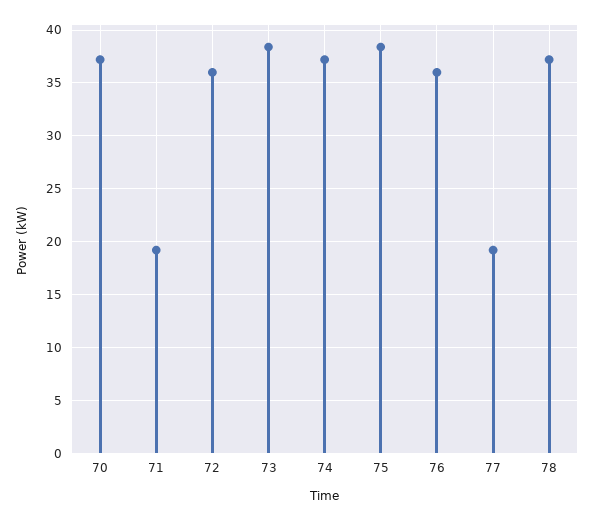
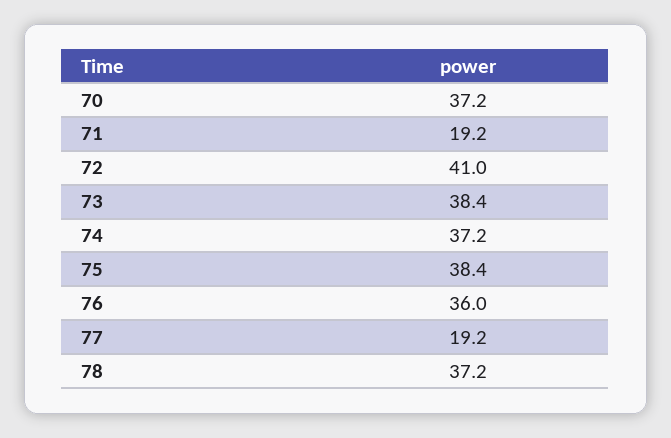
  {
    "70": 37.2,
    "71": 19.2,
-   "72": 36,
+   "72": 41,
    "73": 38.4,
    "74": 37.2,
    "75": 38.4,
    "76": 36,
    "77": 19.2,
    "78": 37.2
  }

